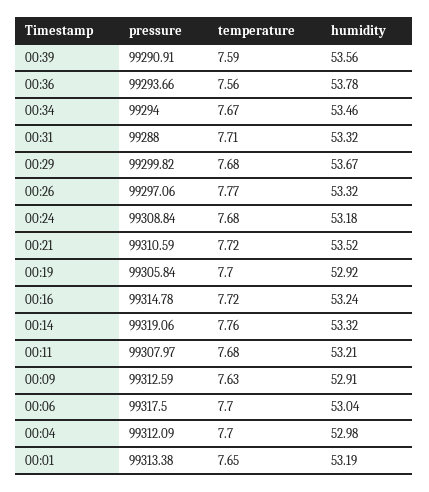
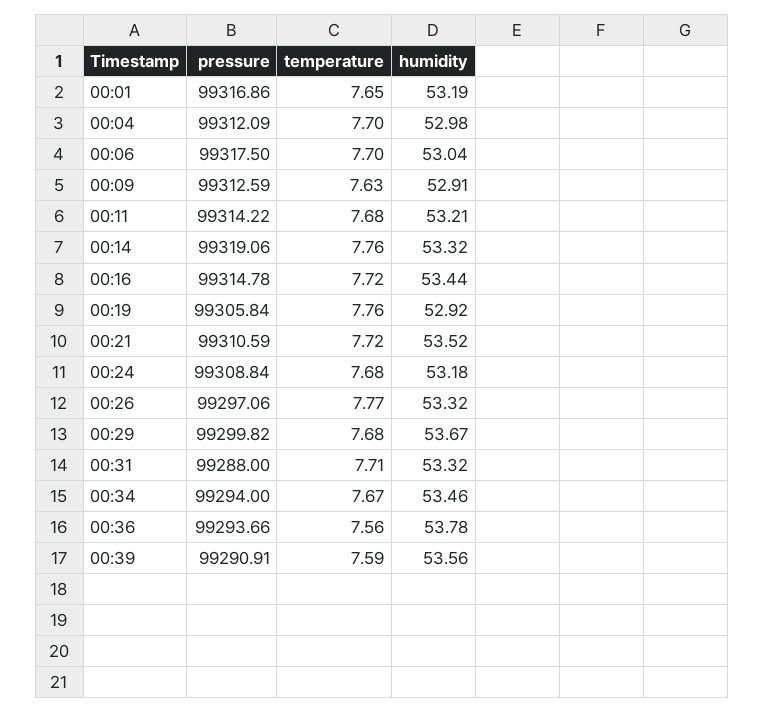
  {
    "pressure": {
      "00:39": 99290.91,
      "00:36": 99293.66,
      "00:34": 99294,
      "00:31": 99288,
      "00:29": 99299.82,
      "00:26": 99297.06,
      "00:24": 99308.84,
      "00:21": 99310.59,
      "00:19": 99305.84,
      "00:16": 99314.78,
      "00:14": 99319.06,
-     "00:11": 99307.97,
+     "00:11": 99314.22,
      "00:09": 99312.59,
      "00:06": 99317.5,
      "00:04": 99312.09,
-     "00:01": 99313.38
+     "00:01": 99316.86
    },
    "temperature": {
      "00:39": 7.59,
      "00:36": 7.56,
      "00:34": 7.67,
      "00:31": 7.71,
      "00:29": 7.68,
      "00:26": 7.77,
      "00:24": 7.68,
      "00:21": 7.72,
-     "00:19": 7.7,
+     "00:19": 7.76,
      "00:16": 7.72,
      "00:14": 7.76,
      "00:11": 7.68,
      "00:09": 7.63,
      "00:06": 7.7,
      "00:04": 7.7,
      "00:01": 7.65
    },
    "humidity": {
      "00:39": 53.56,
      "00:36": 53.78,
      "00:34": 53.46,
      "00:31": 53.32,
      "00:29": 53.67,
      "00:26": 53.32,
      "00:24": 53.18,
      "00:21": 53.52,
      "00:19": 52.92,
-     "00:16": 53.24,
+     "00:16": 53.44,
      "00:14": 53.32,
      "00:11": 53.21,
      "00:09": 52.91,
      "00:06": 53.04,
      "00:04": 52.98,
      "00:01": 53.19
    }
  }

